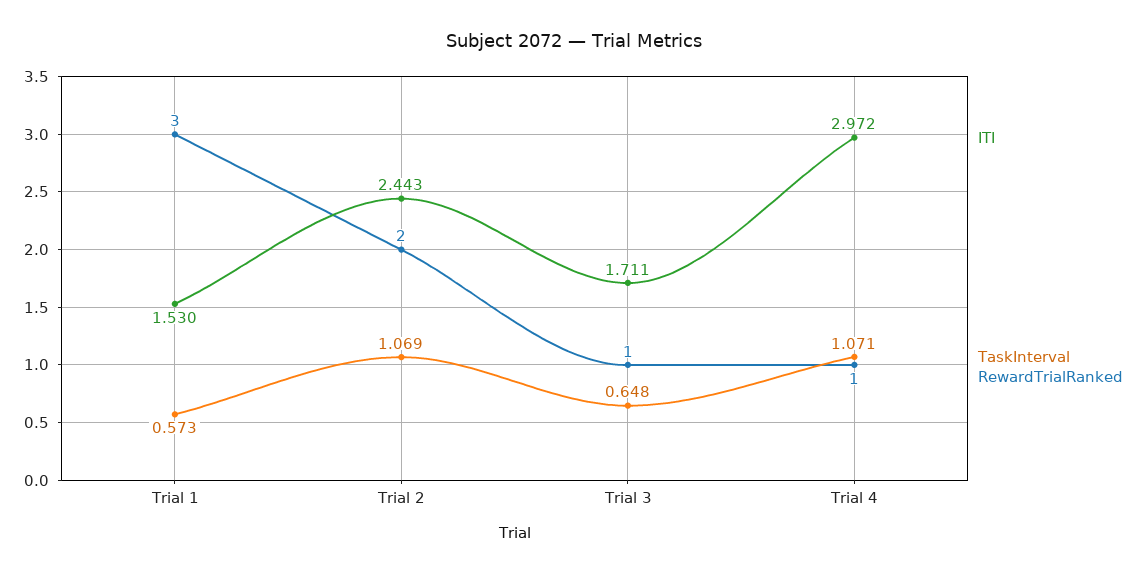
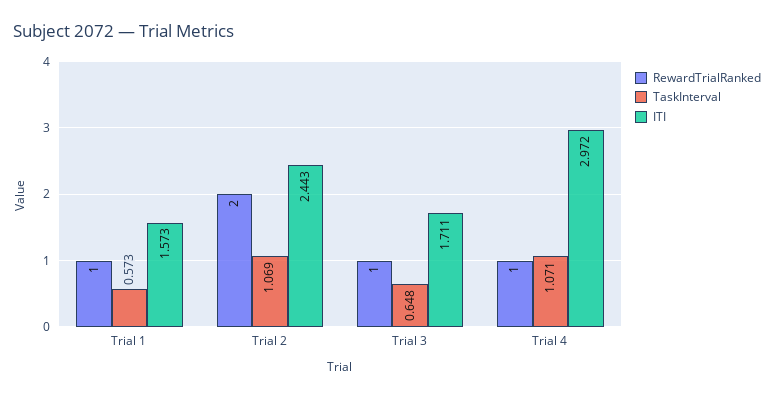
  {
    "ITI": {
-     "Trial 1": 1.53,
+     "Trial 1": 1.573,
      "Trial 2": 2.443,
      "Trial 3": 1.711,
      "Trial 4": 2.972
    },
    "TaskInterval": {
      "Trial 1": 0.573,
      "Trial 2": 1.069,
      "Trial 3": 0.648,
      "Trial 4": 1.071
    },
    "RewardTrialRanked": {
-     "Trial 1": 3,
+     "Trial 1": 1,
      "Trial 2": 2,
      "Trial 3": 1,
      "Trial 4": 1
    }
  }

